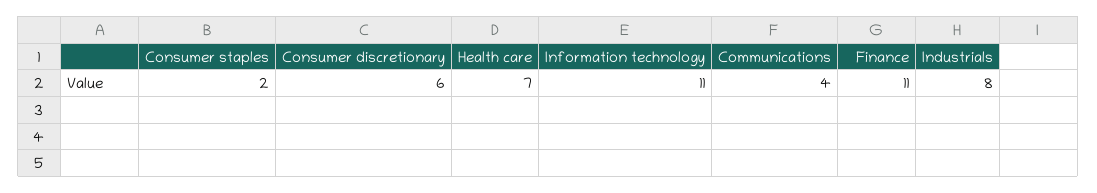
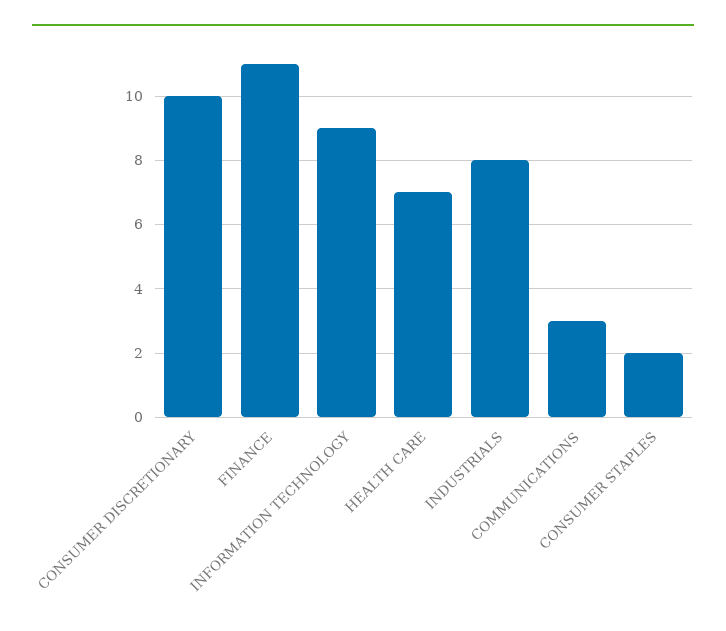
  {
    "Consumer staples": 2,
-   "Consumer discretionary": 6,
+   "Consumer discretionary": 10,
    "Health care": 7,
-   "Information technology": 11,
+   "Information technology": 9,
-   "Communications": 4,
+   "Communications": 3,
    "Finance": 11,
    "Industrials": 8
  }

